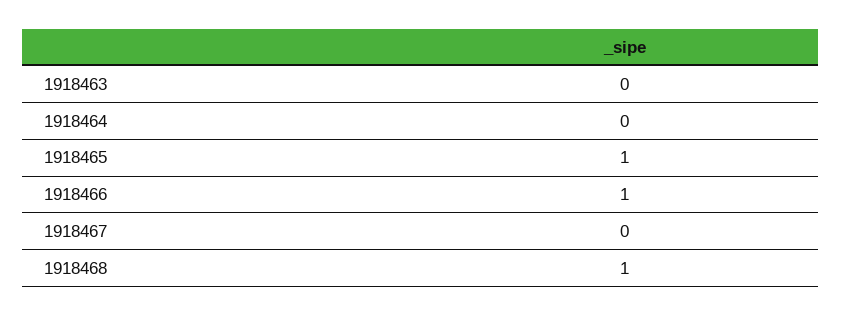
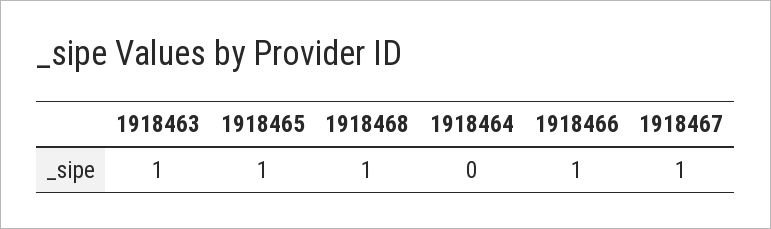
  {
-   "1918463": 0,
+   "1918463": 1,
    "1918464": 0,
    "1918465": 1,
    "1918466": 1,
-   "1918467": 0,
+   "1918467": 1,
    "1918468": 1
  }

